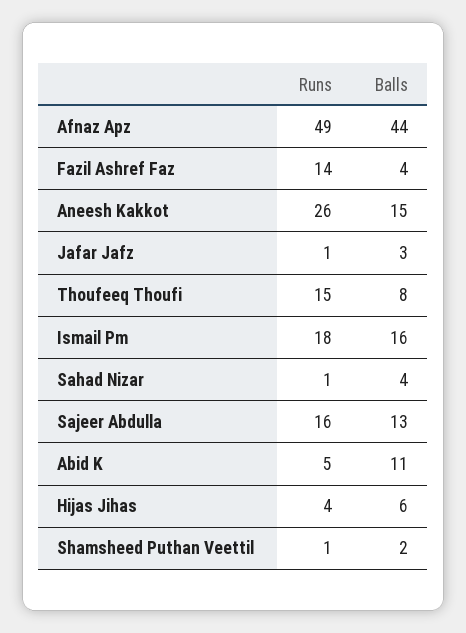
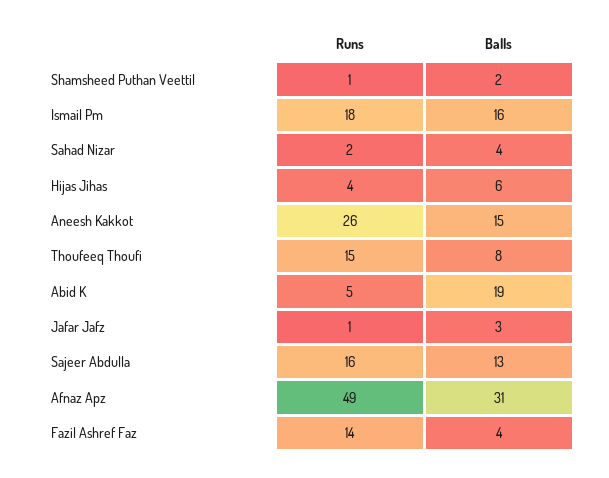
  {
    "Runs": {
      "Afnaz Apz": 49,
      "Fazil Ashref Faz": 14,
      "Aneesh Kakkot": 26,
      "Jafar Jafz": 1,
      "Thoufeeq Thoufi": 15,
      "Ismail Pm": 18,
-     "Sahad Nizar": 1,
+     "Sahad Nizar": 2,
      "Sajeer Abdulla": 16,
      "Abid K": 5,
      "Hijas Jihas": 4,
      "Shamsheed Puthan Veettil": 1
    },
    "Balls": {
-     "Afnaz Apz": 44,
+     "Afnaz Apz": 31,
      "Fazil Ashref Faz": 4,
      "Aneesh Kakkot": 15,
      "Jafar Jafz": 3,
      "Thoufeeq Thoufi": 8,
      "Ismail Pm": 16,
      "Sahad Nizar": 4,
      "Sajeer Abdulla": 13,
-     "Abid K": 11,
+     "Abid K": 19,
      "Hijas Jihas": 6,
      "Shamsheed Puthan Veettil": 2
    }
  }

